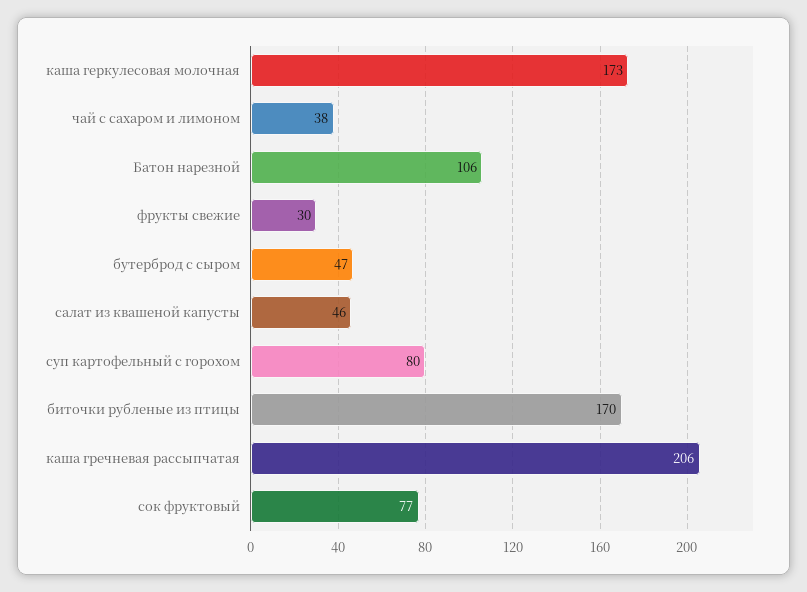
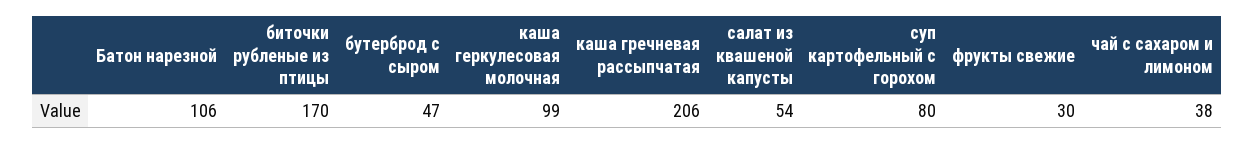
  {
-   "каша геркулесовая молочная": 173,
+   "каша геркулесовая молочная": 99,
    "чай с сахаром и лимоном": 38,
    "Батон нарезной": 106,
    "фрукты свежие": 30,
    "бутерброд с сыром": 47,
-   "салат из квашеной капусты": 46,
+   "салат из квашеной капусты": 54,
    "суп картофельный с горохом": 80,
    "биточки рубленые из птицы": 170,
-   "каша гречневая рассыпчатая": 206,
+   "каша гречневая рассыпчатая": 206
-   "сок фруктовый": 77
  }

